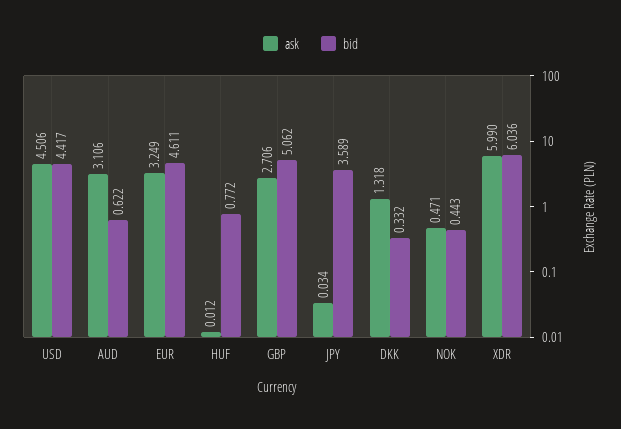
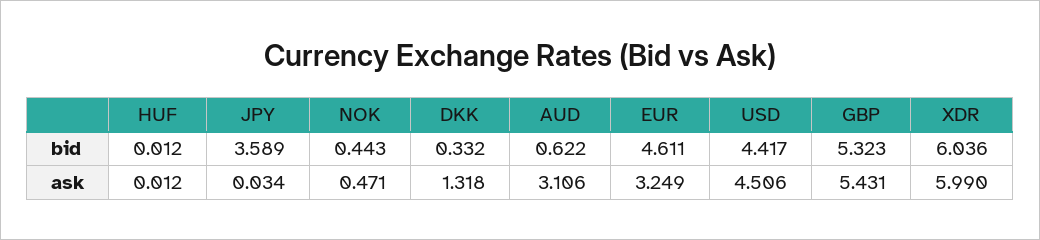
  {
    "ask": {
      "USD": 4.506,
      "AUD": 3.106,
      "EUR": 3.249,
      "HUF": 0.012,
-     "GBP": 2.706,
+     "GBP": 5.431,
      "JPY": 0.034,
      "DKK": 1.318,
      "NOK": 0.471,
      "XDR": 5.99
    },
    "bid": {
      "USD": 4.417,
      "AUD": 0.622,
      "EUR": 4.611,
-     "HUF": 0.772,
+     "HUF": 0.012,
-     "GBP": 5.062,
+     "GBP": 5.323,
      "JPY": 3.589,
      "DKK": 0.332,
      "NOK": 0.443,
      "XDR": 6.036
    }
  }

